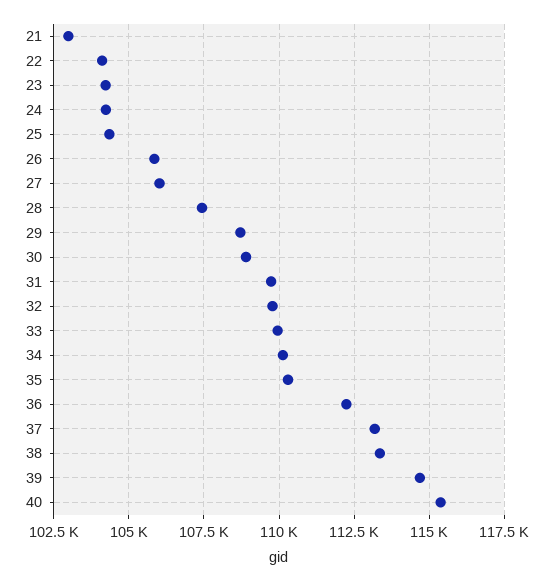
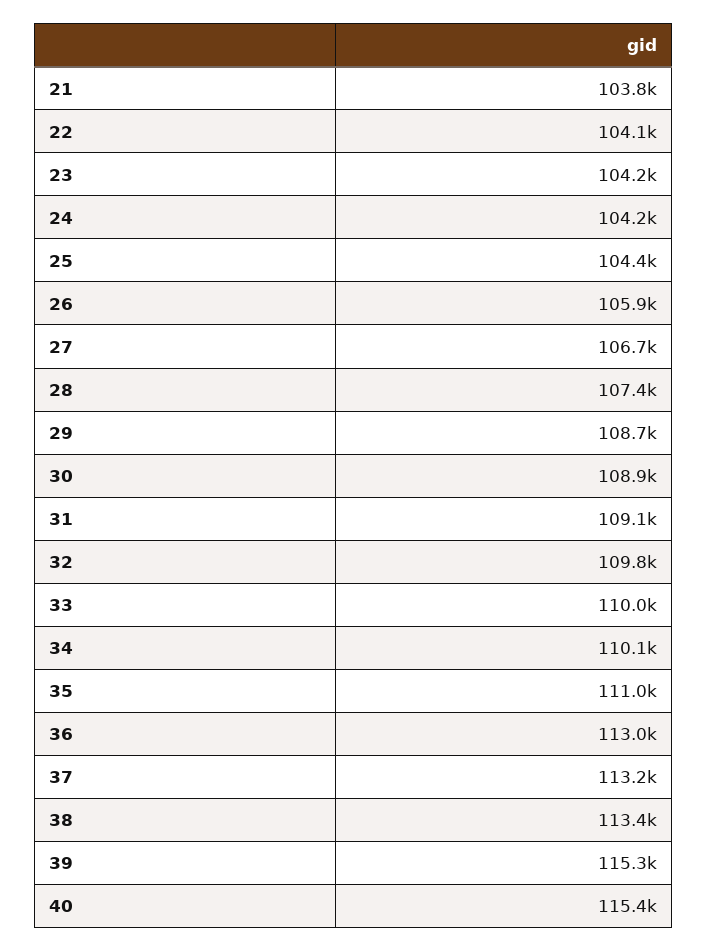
  {
-   "21": 103000,
+   "21": 103800,
    "22": 104100,
    "23": 104200,
    "24": 104200,
    "25": 104400,
    "26": 105900,
-   "27": 106000,
+   "27": 106700,
    "28": 107400,
    "29": 108700,
    "30": 108900,
-   "31": 109750,
+   "31": 109100,
    "32": 109800,
    "33": 110000,
    "34": 110100,
-   "35": 110250,
+   "35": 111000,
-   "36": 112250,
+   "36": 113000,
    "37": 113200,
    "38": 113400,
-   "39": 114750,
+   "39": 115300,
    "40": 115400
  }

